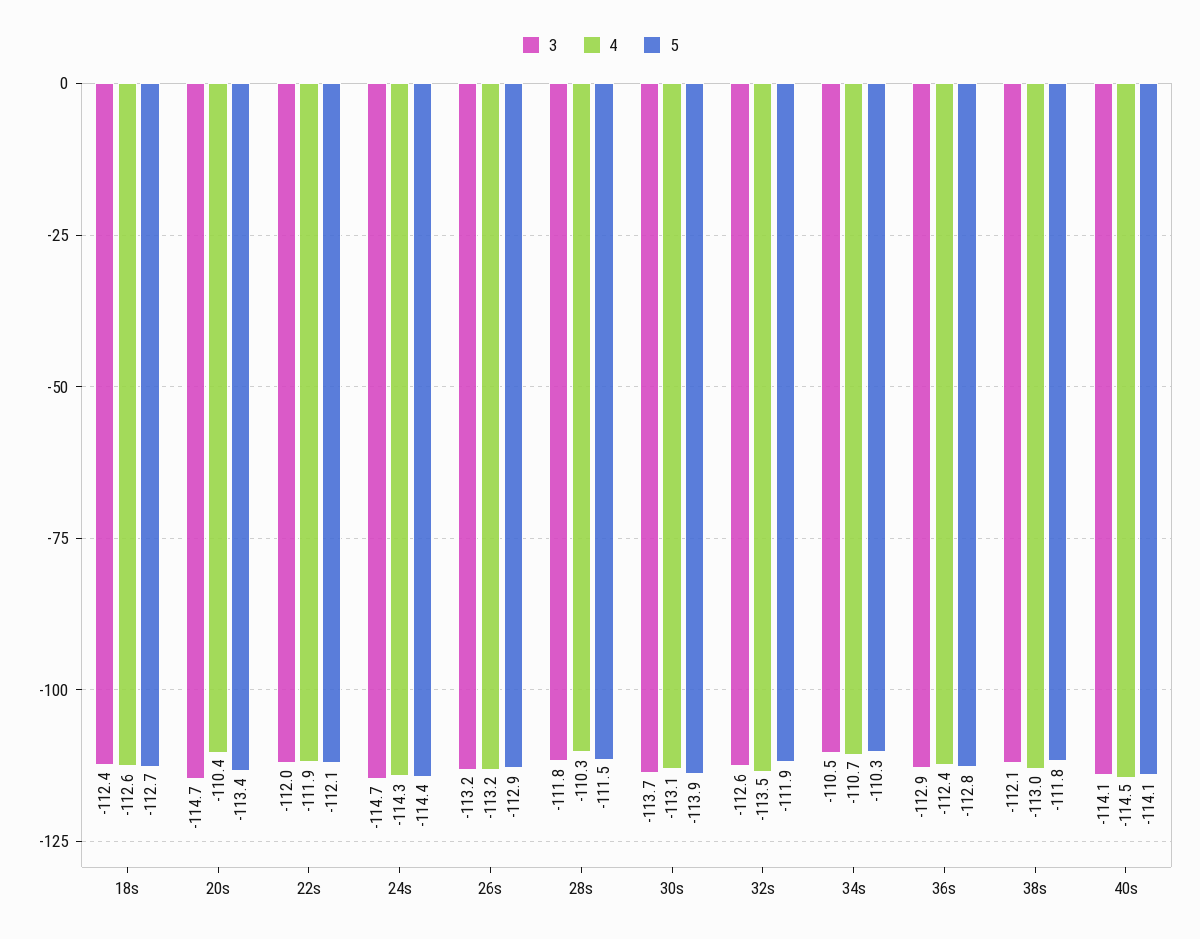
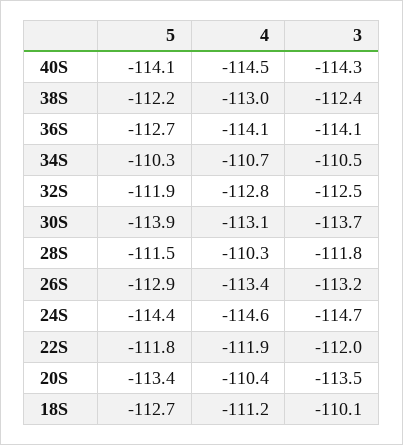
  {
    "3": {
-     "18s": -112.4,
+     "18s": -110.1,
-     "20s": -114.7,
+     "20s": -113.5,
      "22s": -112,
      "24s": -114.7,
      "26s": -113.2,
      "28s": -111.8,
      "30s": -113.7,
-     "32s": -112.6,
+     "32s": -112.5,
      "34s": -110.5,
-     "36s": -112.9,
+     "36s": -114.1,
-     "38s": -112.1,
+     "38s": -112.4,
-     "40s": -114.1
+     "40s": -114.3
    },
    "4": {
-     "18s": -112.6,
+     "18s": -111.2,
      "20s": -110.4,
      "22s": -111.9,
-     "24s": -114.3,
+     "24s": -114.6,
-     "26s": -113.2,
+     "26s": -113.4,
      "28s": -110.3,
      "30s": -113.1,
-     "32s": -113.5,
+     "32s": -112.8,
      "34s": -110.7,
-     "36s": -112.4,
+     "36s": -114.1,
      "38s": -113,
      "40s": -114.5
    },
    "5": {
      "18s": -112.7,
      "20s": -113.4,
-     "22s": -112.1,
+     "22s": -111.8,
      "24s": -114.4,
      "26s": -112.9,
      "28s": -111.5,
      "30s": -113.9,
      "32s": -111.9,
      "34s": -110.3,
-     "36s": -112.8,
+     "36s": -112.7,
-     "38s": -111.8,
+     "38s": -112.2,
      "40s": -114.1
    }
  }

